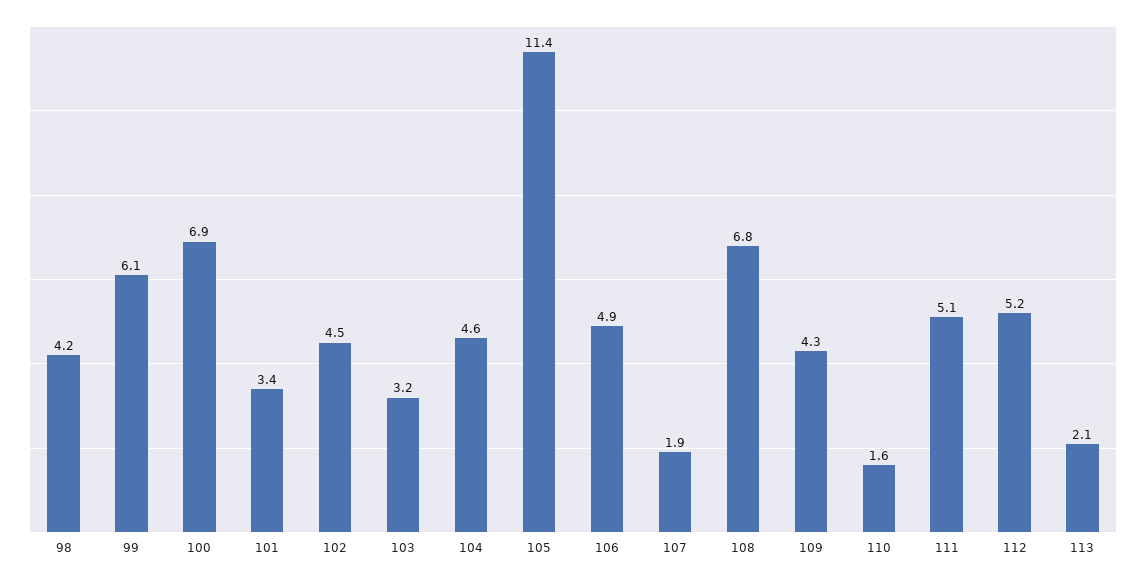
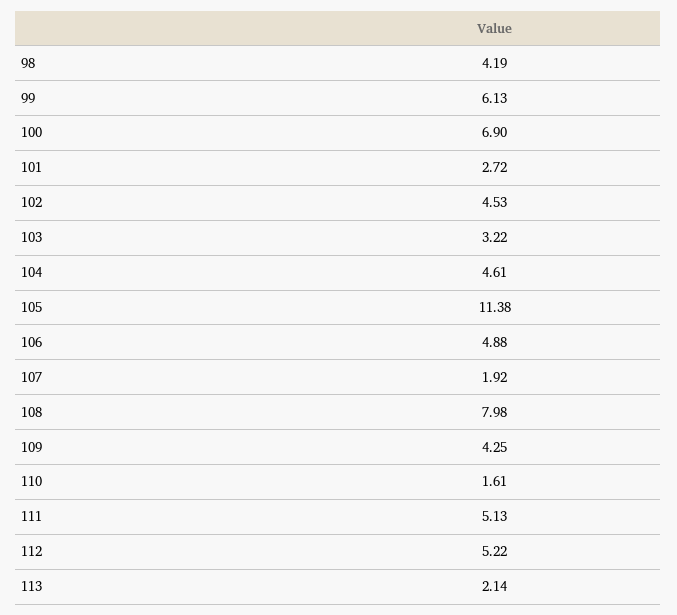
  {
    "98": 4.19,
    "99": 6.13,
    "100": 6.9,
-   "101": 3.4,
+   "101": 2.72,
    "102": 4.53,
    "103": 3.22,
    "104": 4.61,
    "105": 11.38,
    "106": 4.88,
    "107": 1.92,
-   "108": 6.8,
+   "108": 7.98,
    "109": 4.25,
    "110": 1.61,
    "111": 5.13,
    "112": 5.22,
    "113": 2.14
  }

